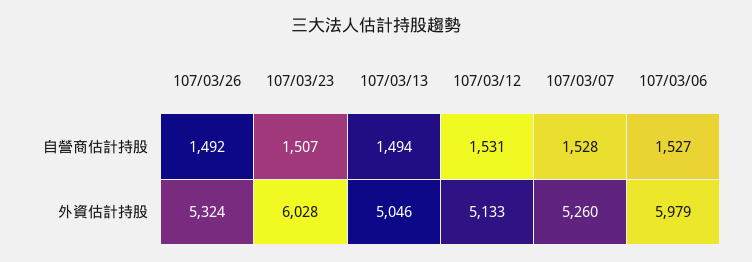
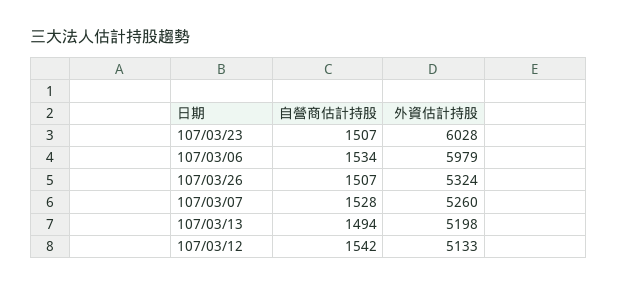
  {
    "107/03/26": {
-     "自營商估計持股": 1492,
+     "自營商估計持股": 1507,
      "外資估計持股": 5324
    },
    "107/03/23": {
      "自營商估計持股": 1507,
      "外資估計持股": 6028
    },
    "107/03/13": {
      "自營商估計持股": 1494,
-     "外資估計持股": 5046
+     "外資估計持股": 5198
    },
    "107/03/12": {
-     "自營商估計持股": 1531,
+     "自營商估計持股": 1542,
      "外資估計持股": 5133
    },
    "107/03/07": {
      "自營商估計持股": 1528,
      "外資估計持股": 5260
    },
    "107/03/06": {
-     "自營商估計持股": 1527,
+     "自營商估計持股": 1534,
      "外資估計持股": 5979
    }
  }

